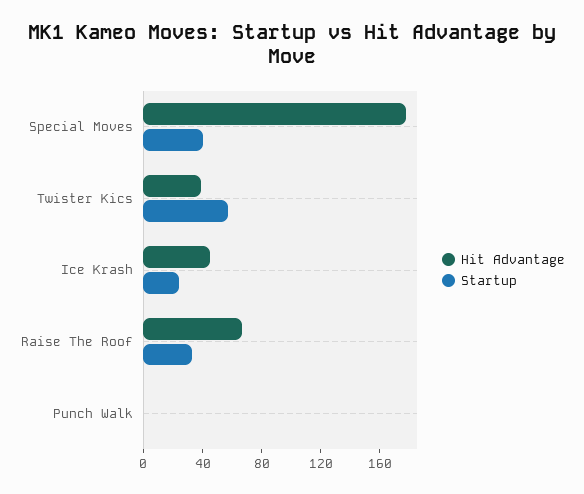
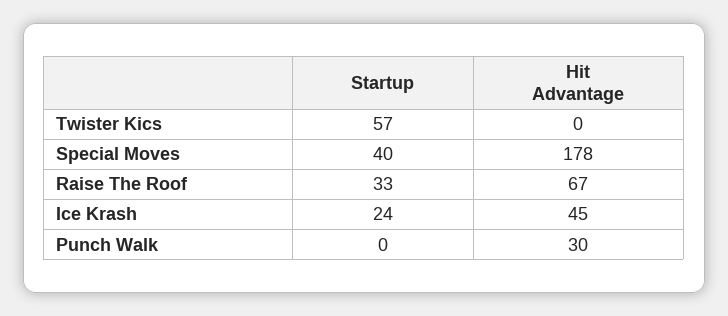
  {
    "Hit Advantage": {
      "Special Moves": 178,
-     "Twister Kics": 40,
+     "Twister Kics": 0,
      "Ice Krash": 45,
      "Raise The Roof": 67,
-     "Punch Walk": 0
+     "Punch Walk": 30
    },
    "Startup": {
      "Special Moves": 40,
      "Twister Kics": 57,
      "Ice Krash": 24,
      "Raise The Roof": 33,
      "Punch Walk": 0
    }
  }

